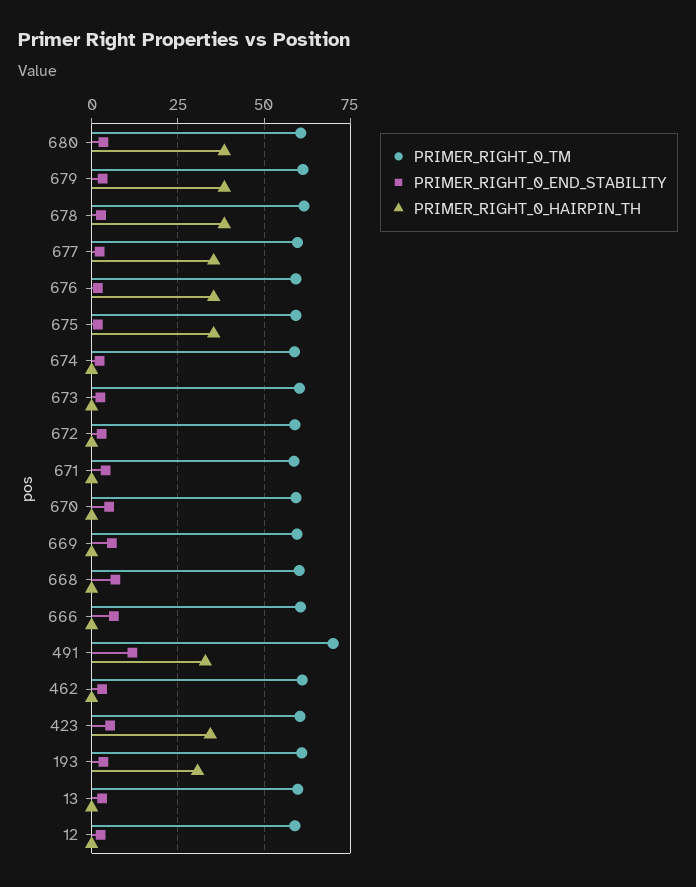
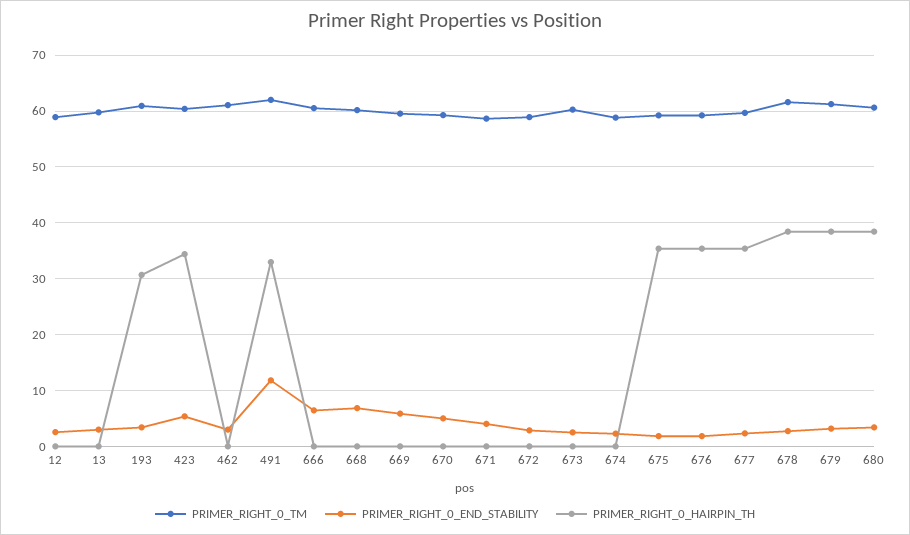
  {
    "PRIMER_RIGHT_0_TM": {
      "680": 60,
      "679": 62,
      "678": 62,
      "677": 60,
      "676": 60,
      "675": 60,
      "674": 58,
      "673": 60,
      "672": 58,
      "671": 58,
      "670": 60,
      "669": 60,
      "668": 60,
      "666": 60,
-     "491": 70,
+     "491": 62,
      "462": 62,
      "423": 60,
      "193": 60,
      "13": 60,
      "12": 58
    },
    "PRIMER_RIGHT_0_END_STABILITY": {
      "680": 4,
      "679": 4,
      "678": 2,
      "677": 2,
      "676": 2,
      "675": 2,
      "674": 2,
      "673": 2,
      "672": 2,
      "671": 4,
      "670": 6,
      "669": 6,
      "668": 6,
      "666": 6,
      "491": 12,
      "462": 4,
      "423": 6,
      "193": 4,
      "13": 4,
      "12": 2
    },
    "PRIMER_RIGHT_0_HAIRPIN_TH": {
      "680": 38,
      "679": 38,
      "678": 38,
      "677": 36,
      "676": 36,
      "675": 36,
      "674": 0,
      "673": 0,
      "672": 0,
      "671": 0,
      "670": 0,
      "669": 0,
      "668": 0,
      "666": 0,
      "491": 32,
      "462": 0,
      "423": 34,
      "193": 30,
      "13": 0,
      "12": 0
    }
  }

